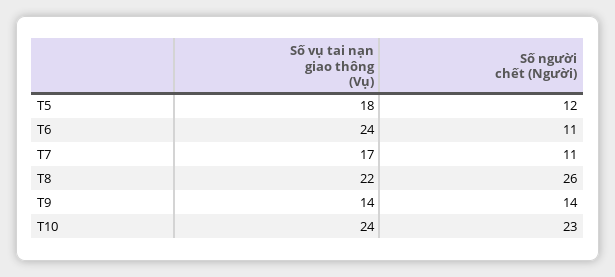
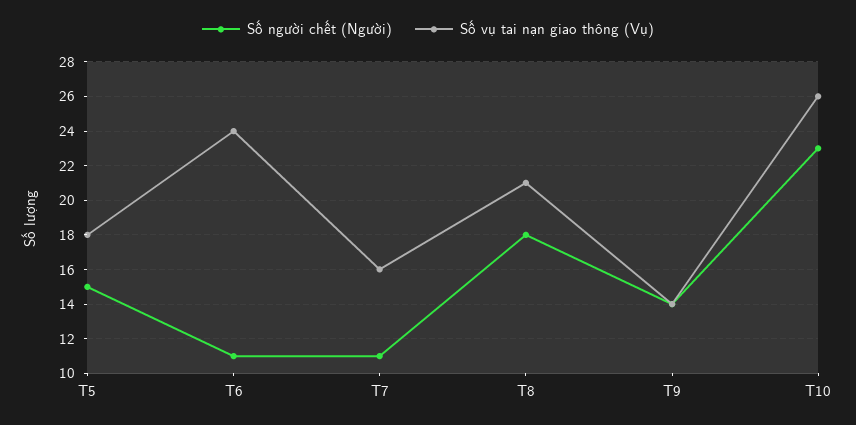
  {
    "Số vụ tai nạn giao thông (Vụ)": {
      "T5": 18,
      "T6": 24,
-     "T7": 17,
+     "T7": 16,
-     "T8": 22,
+     "T8": 21,
      "T9": 14,
-     "T10": 24
+     "T10": 26
    },
    "Số người chết (Người)": {
-     "T5": 12,
+     "T5": 15,
      "T6": 11,
      "T7": 11,
-     "T8": 26,
+     "T8": 18,
      "T9": 14,
      "T10": 23
    }
  }

